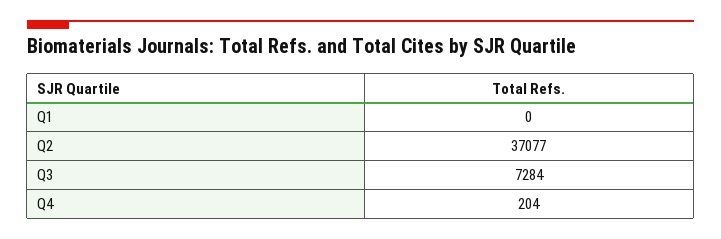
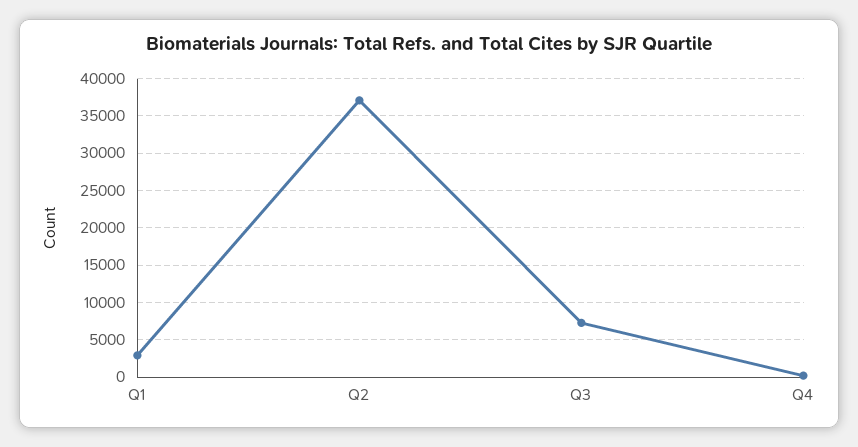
  {
-   "Q1": 0,
+   "Q1": 3000,
    "Q2": 37077,
    "Q3": 7284,
    "Q4": 204
  }

